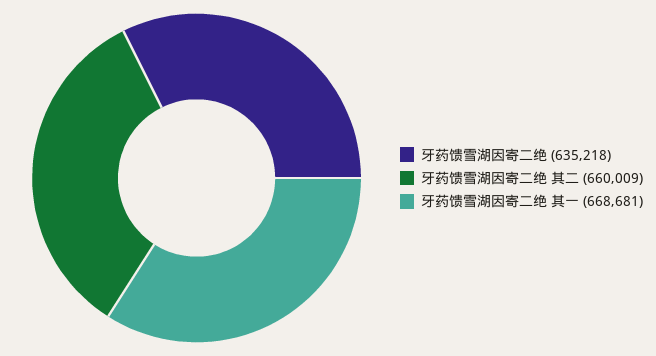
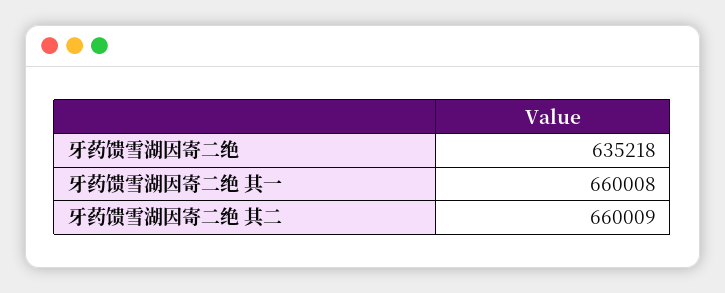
  {
    "牙药馈雪湖因寄二绝": 635218,
    "牙药馈雪湖因寄二绝 其二": 660009,
-   "牙药馈雪湖因寄二绝 其一": 668681
+   "牙药馈雪湖因寄二绝 其一": 660008
  }

